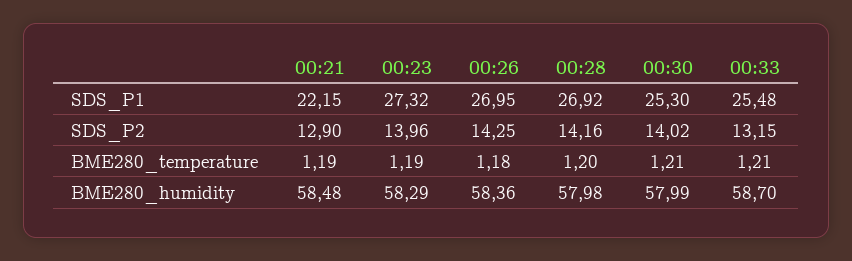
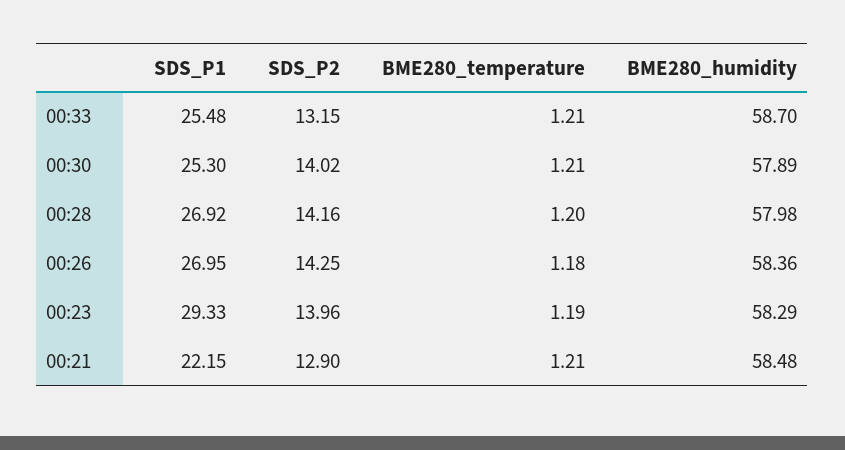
  {
    "00:21": {
      "SDS_P1": 22.15,
      "SDS_P2": 12.9,
-     "BME280_temperature": 1.19,
+     "BME280_temperature": 1.21,
      "BME280_humidity": 58.48
    },
    "00:23": {
-     "SDS_P1": 27.32,
+     "SDS_P1": 29.33,
      "SDS_P2": 13.96,
      "BME280_temperature": 1.19,
      "BME280_humidity": 58.29
    },
    "00:26": {
      "SDS_P1": 26.95,
      "SDS_P2": 14.25,
      "BME280_temperature": 1.18,
      "BME280_humidity": 58.36
    },
    "00:28": {
      "SDS_P1": 26.92,
      "SDS_P2": 14.16,
      "BME280_temperature": 1.2,
      "BME280_humidity": 57.98
    },
    "00:30": {
      "SDS_P1": 25.3,
      "SDS_P2": 14.02,
      "BME280_temperature": 1.21,
-     "BME280_humidity": 57.99
+     "BME280_humidity": 57.89
    },
    "00:33": {
      "SDS_P1": 25.48,
      "SDS_P2": 13.15,
      "BME280_temperature": 1.21,
      "BME280_humidity": 58.7
    }
  }

